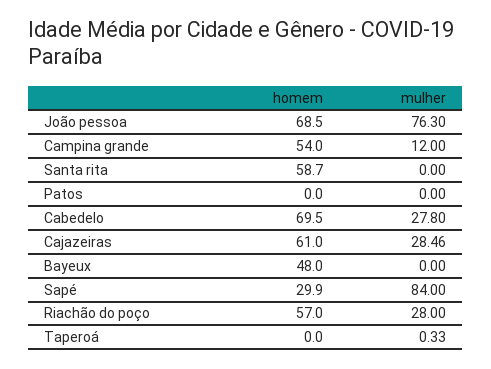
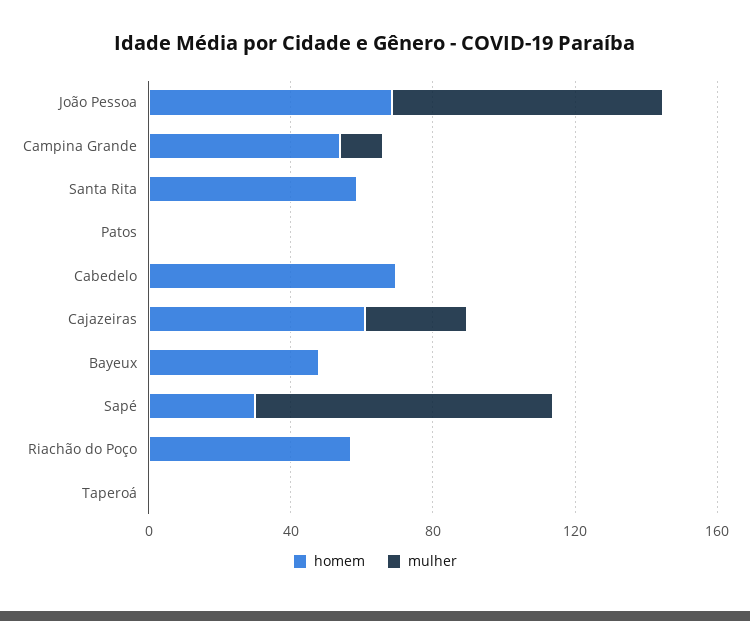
  {
    "homem": {
      "João pessoa": 68.5,
      "Campina grande": 54,
      "Santa rita": 58.7,
      "Patos": 0,
      "Cabedelo": 69.5,
      "Cajazeiras": 61,
      "Bayeux": 48,
      "Sapé": 29.9,
      "Riachão do poço": 57,
      "Taperoá": 0
    },
    "mulher": {
      "João pessoa": 76.3,
      "Campina grande": 12,
      "Santa rita": 0,
      "Patos": 0,
-     "Cabedelo": 27.8,
+     "Cabedelo": 0,
      "Cajazeiras": 28.46,
      "Bayeux": 0,
      "Sapé": 84,
-     "Riachão do poço": 28,
+     "Riachão do poço": 0,
      "Taperoá": 0.33
    }
  }

